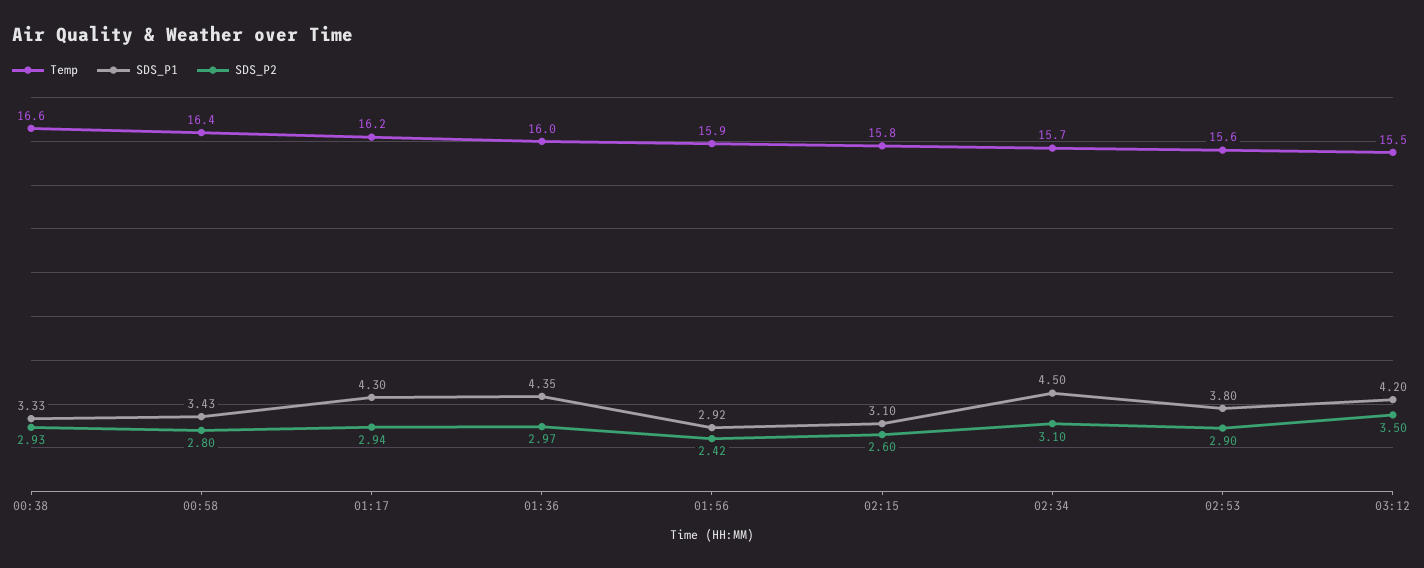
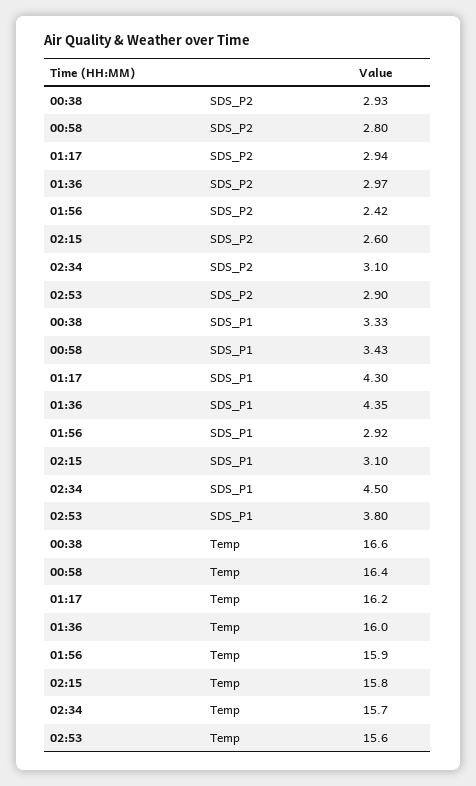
  {
    "Temp": {
      "00:38": 16.6,
      "00:58": 16.4,
      "01:17": 16.2,
      "01:36": 16,
      "01:56": 15.9,
      "02:15": 15.8,
      "02:34": 15.7,
-     "02:53": 15.6,
+     "02:53": 15.6
-     "03:12": 15.5
    },
    "SDS_P1": {
      "00:38": 3.33,
      "00:58": 3.43,
      "01:17": 4.3,
      "01:36": 4.35,
      "01:56": 2.92,
      "02:15": 3.1,
      "02:34": 4.5,
-     "02:53": 3.8,
+     "02:53": 3.8
-     "03:12": 4.2
    },
    "SDS_P2": {
      "00:38": 2.93,
      "00:58": 2.8,
      "01:17": 2.94,
      "01:36": 2.97,
      "01:56": 2.42,
      "02:15": 2.6,
      "02:34": 3.1,
-     "02:53": 2.9,
+     "02:53": 2.9
-     "03:12": 3.5
    }
  }

